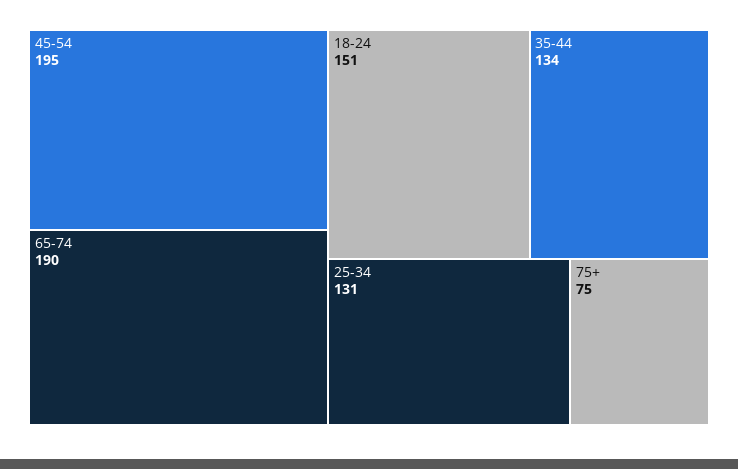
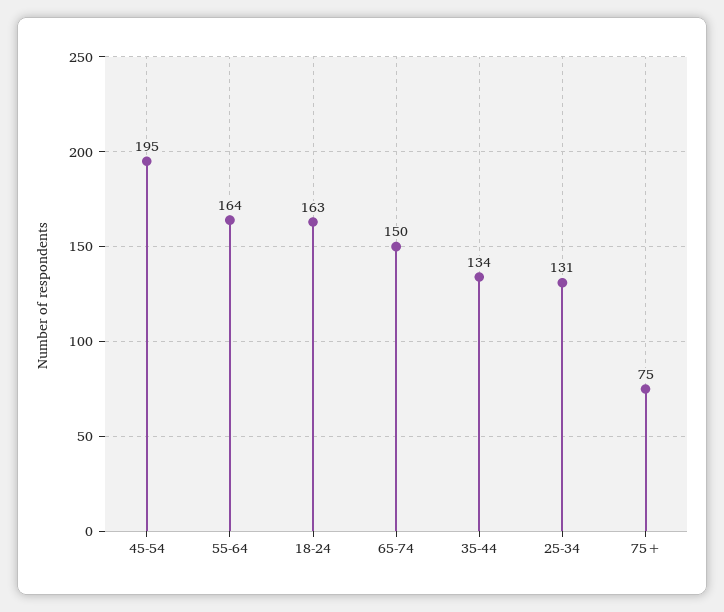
  {
    "45-54": 195,
-   "65-74": 190,
+   "65-74": 150,
-   "18-24": 151,
+   "18-24": 163,
    "35-44": 134,
    "25-34": 131,
-   "75+": 75
+   "75+": 75,
+   "55-64": 164
  }

